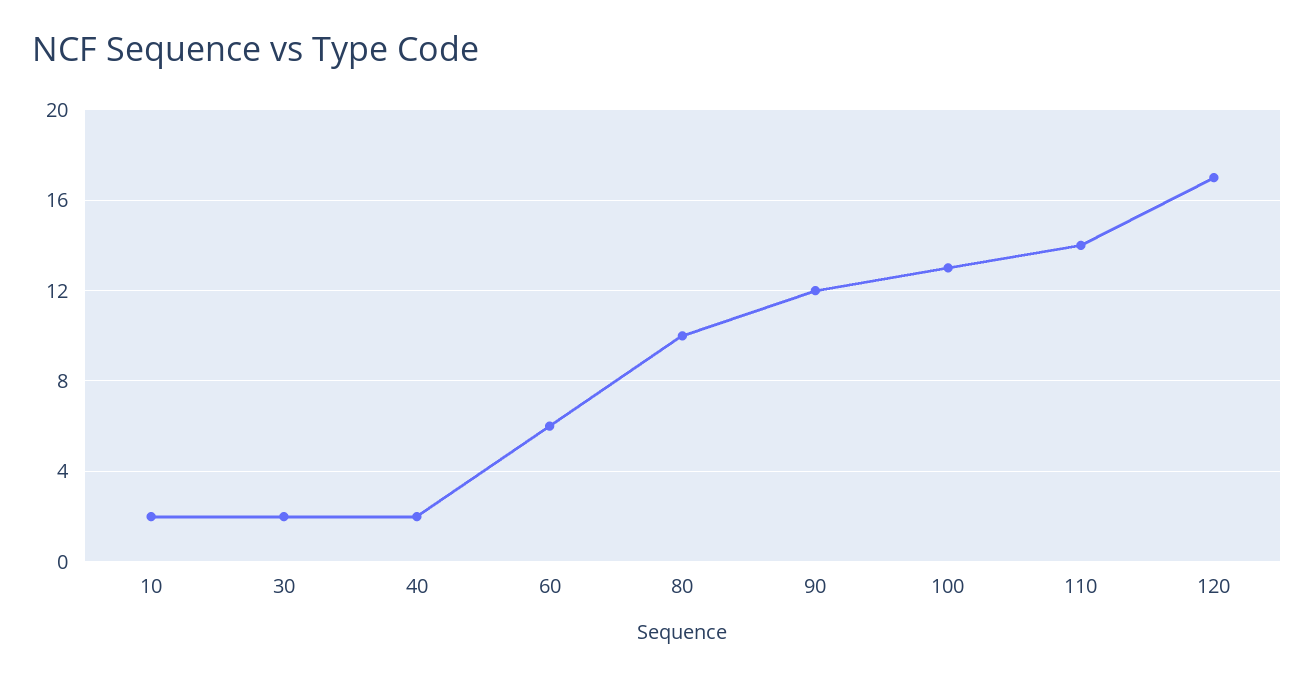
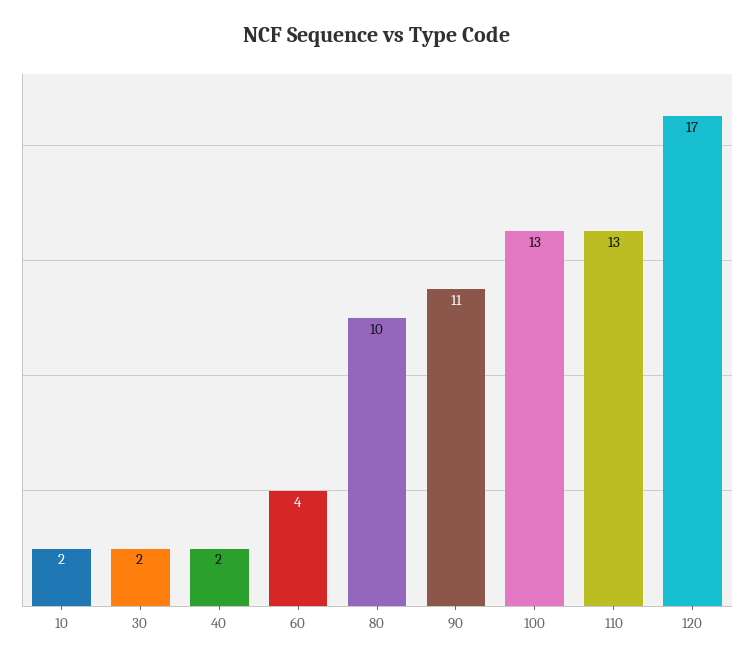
  {
    "10": 2,
    "30": 2,
    "40": 2,
-   "60": 6,
+   "60": 4,
    "80": 10,
-   "90": 12,
+   "90": 11,
    "100": 13,
-   "110": 14,
+   "110": 13,
    "120": 17
  }

